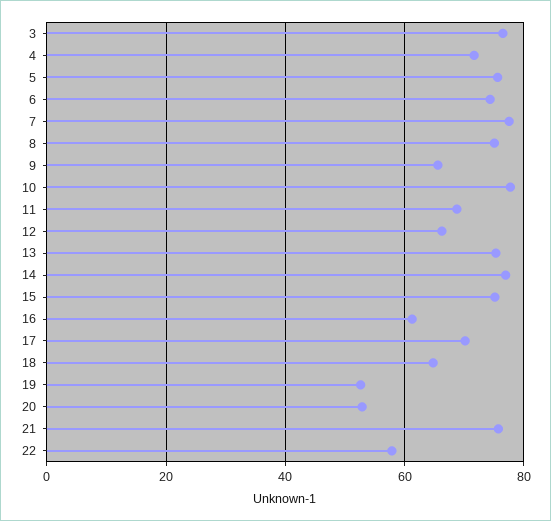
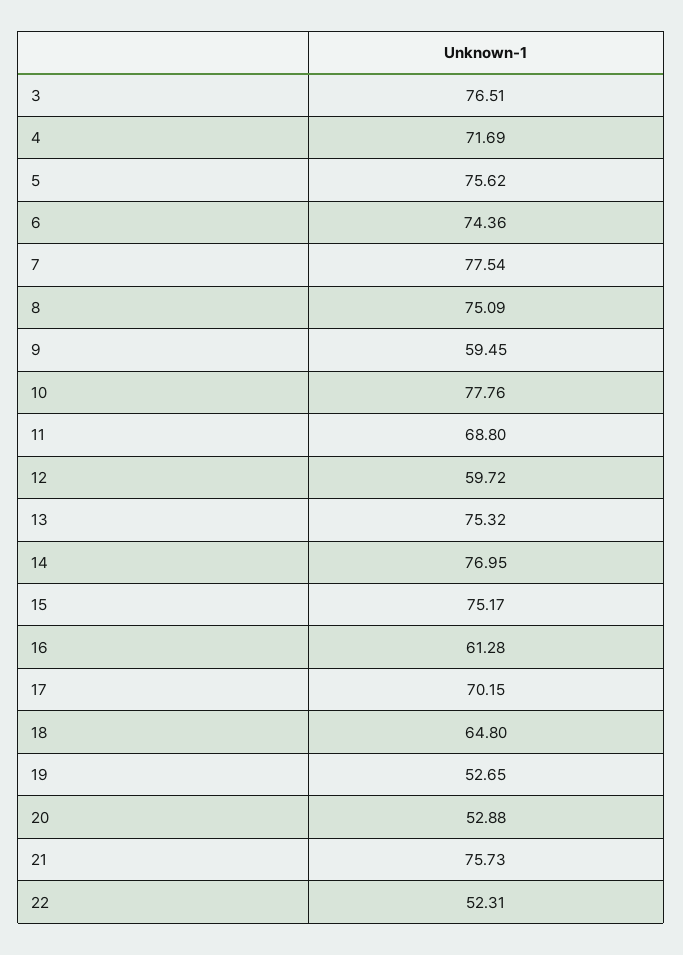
  {
    "3": 76.51,
    "4": 71.69,
    "5": 75.62,
    "6": 74.36,
    "7": 77.54,
    "8": 75.09,
-   "9": 66,
+   "9": 59.45,
    "10": 77.76,
    "11": 68.8,
-   "12": 66,
+   "12": 59.72,
    "13": 75.32,
    "14": 76.95,
    "15": 75.17,
    "16": 61.28,
    "17": 70.15,
    "18": 64.8,
    "19": 52.65,
    "20": 52.88,
    "21": 75.73,
-   "22": 58
+   "22": 52.31
  }

